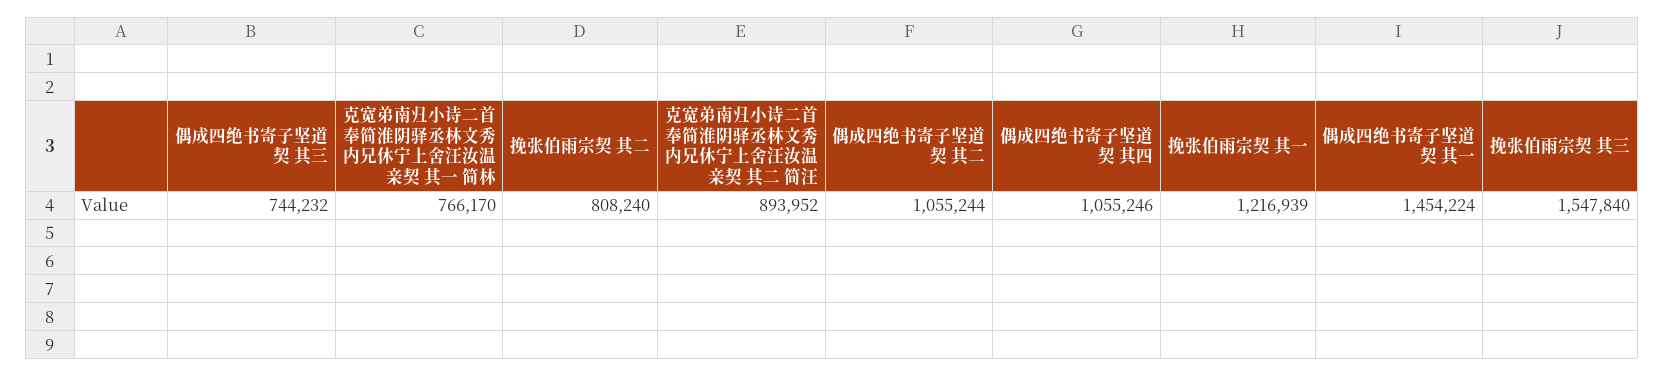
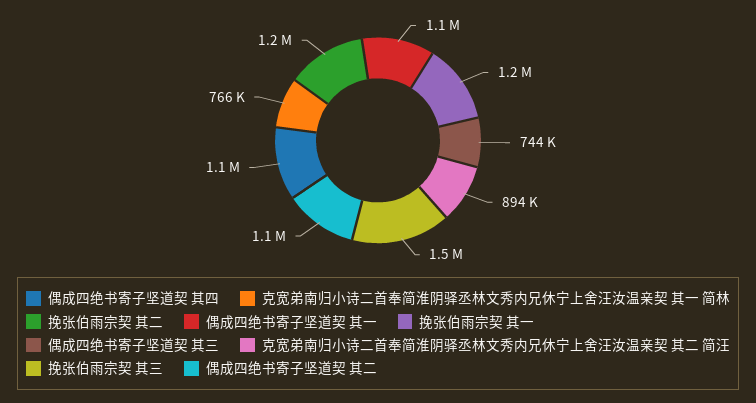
  {
    "偶成四绝书寄子坚道契 其三": 744232,
    "克宽弟南归小诗二首奉简淮阴驿丞林文秀内兄休宁上舍汪汝温亲契 其一 简林": 766170,
-   "挽张伯雨宗契 其二": 808240,
+   "挽张伯雨宗契 其二": 1200000,
    "克宽弟南归小诗二首奉简淮阴驿丞林文秀内兄休宁上舍汪汝温亲契 其二 简汪": 893952,
    "偶成四绝书寄子坚道契 其二": 1055244,
    "偶成四绝书寄子坚道契 其四": 1055246,
    "挽张伯雨宗契 其一": 1216939,
-   "偶成四绝书寄子坚道契 其一": 1454224,
+   "偶成四绝书寄子坚道契 其一": 1100000,
    "挽张伯雨宗契 其三": 1547840
  }

